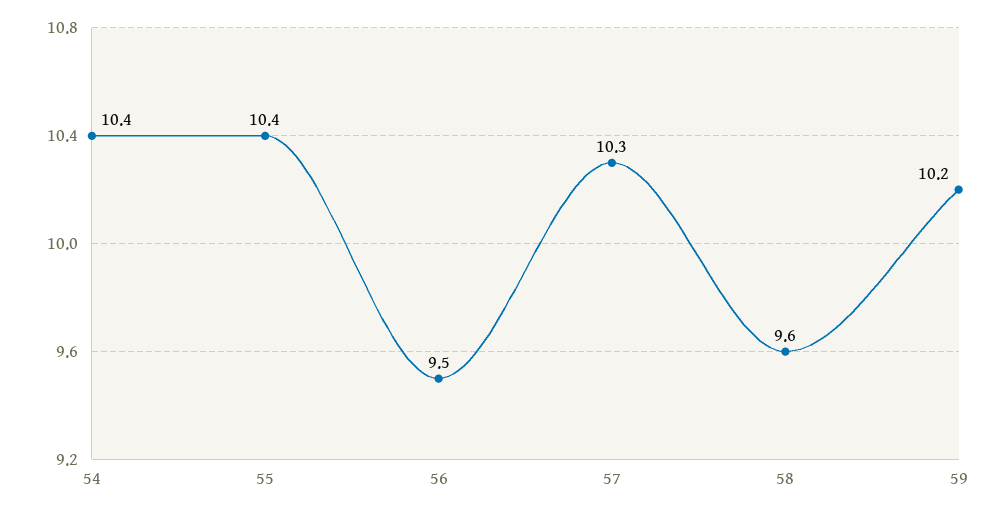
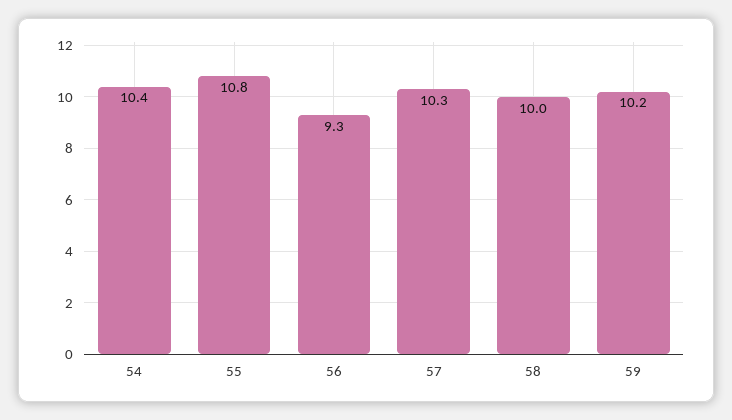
  {
    "54": 10.4,
-   "55": 10.4,
+   "55": 10.8,
-   "56": 9.5,
+   "56": 9.3,
    "57": 10.3,
-   "58": 9.6,
+   "58": 10,
    "59": 10.2
  }

